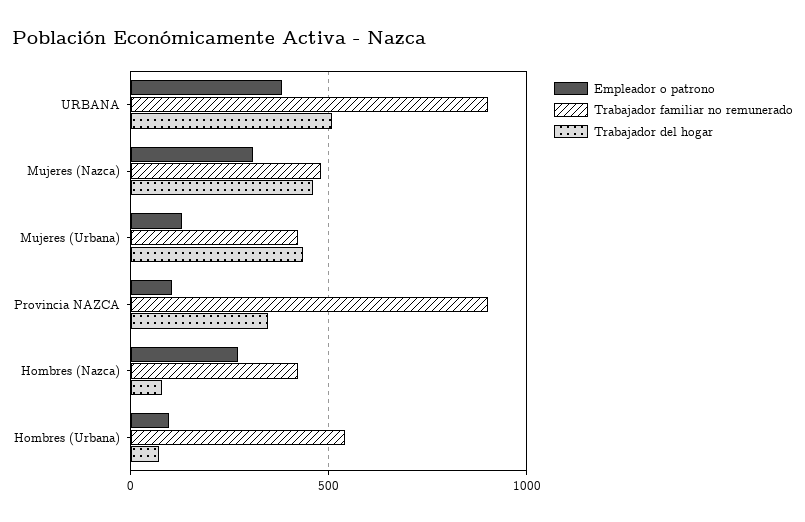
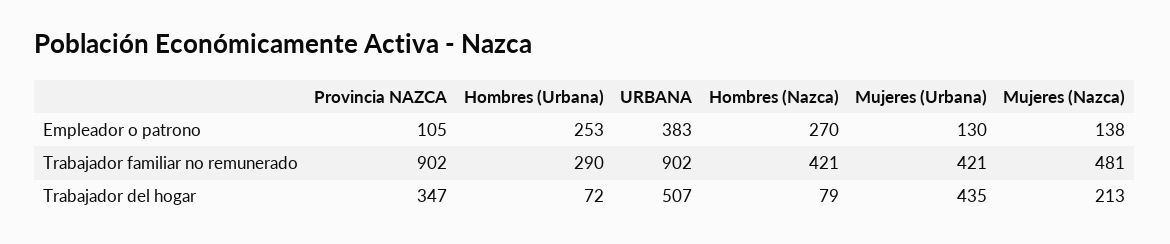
  {
    "Empleador o patrono": {
      "URBANA": 383,
-     "Mujeres (Nazca)": 300,
+     "Mujeres (Nazca)": 138,
      "Mujeres (Urbana)": 130,
      "Provincia NAZCA": 105,
      "Hombres (Nazca)": 270,
-     "Hombres (Urbana)": 100
+     "Hombres (Urbana)": 253
    },
    "Trabajador familiar no remunerado": {
      "URBANA": 902,
      "Mujeres (Nazca)": 481,
      "Mujeres (Urbana)": 421,
      "Provincia NAZCA": 902,
      "Hombres (Nazca)": 421,
-     "Hombres (Urbana)": 550
+     "Hombres (Urbana)": 290
    },
    "Trabajador del hogar": {
      "URBANA": 507,
-     "Mujeres (Nazca)": 450,
+     "Mujeres (Nazca)": 213,
      "Mujeres (Urbana)": 435,
      "Provincia NAZCA": 347,
      "Hombres (Nazca)": 79,
      "Hombres (Urbana)": 72
    }
  }

